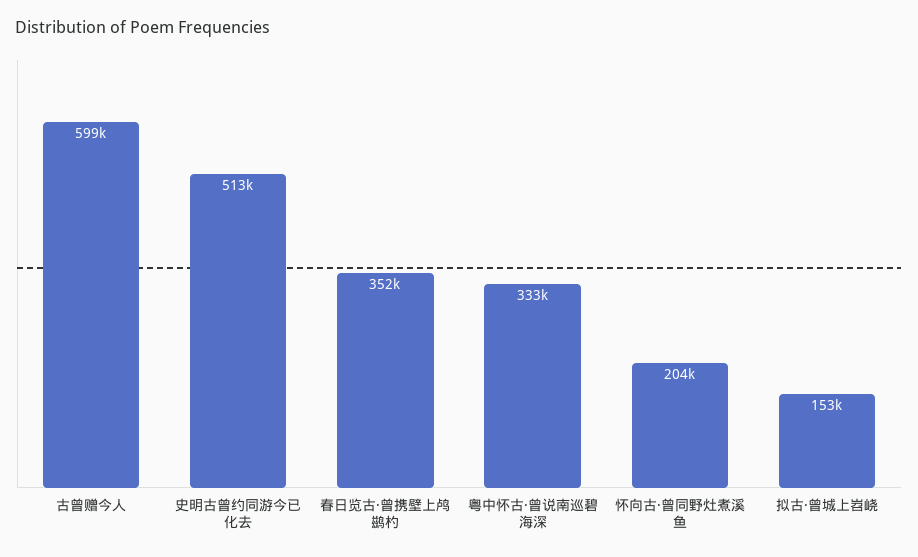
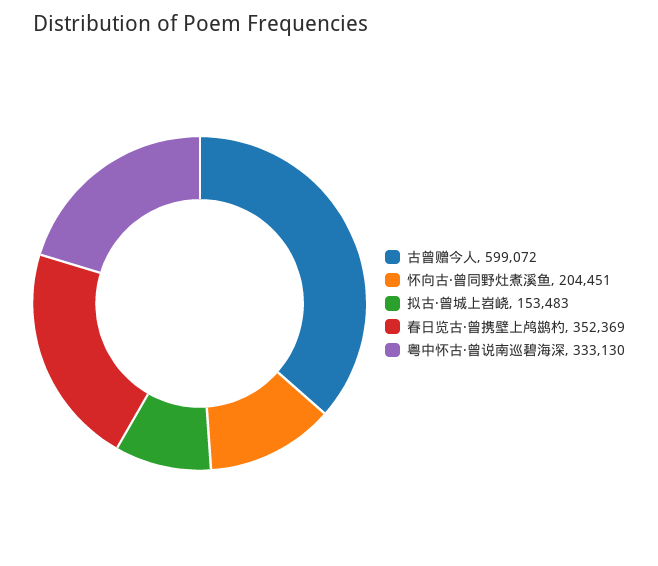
  {
    "古曾赠今人": 599072,
-   "史明古曾约同游今已化去": 513000,
    "春日览古·曾携壁上鸬鹚杓": 352369,
    "粤中怀古·曾说南巡碧海深": 333130,
    "怀向古·曾同野灶煮溪鱼": 204451,
    "拟古·曾城上岧峣": 153483
  }

